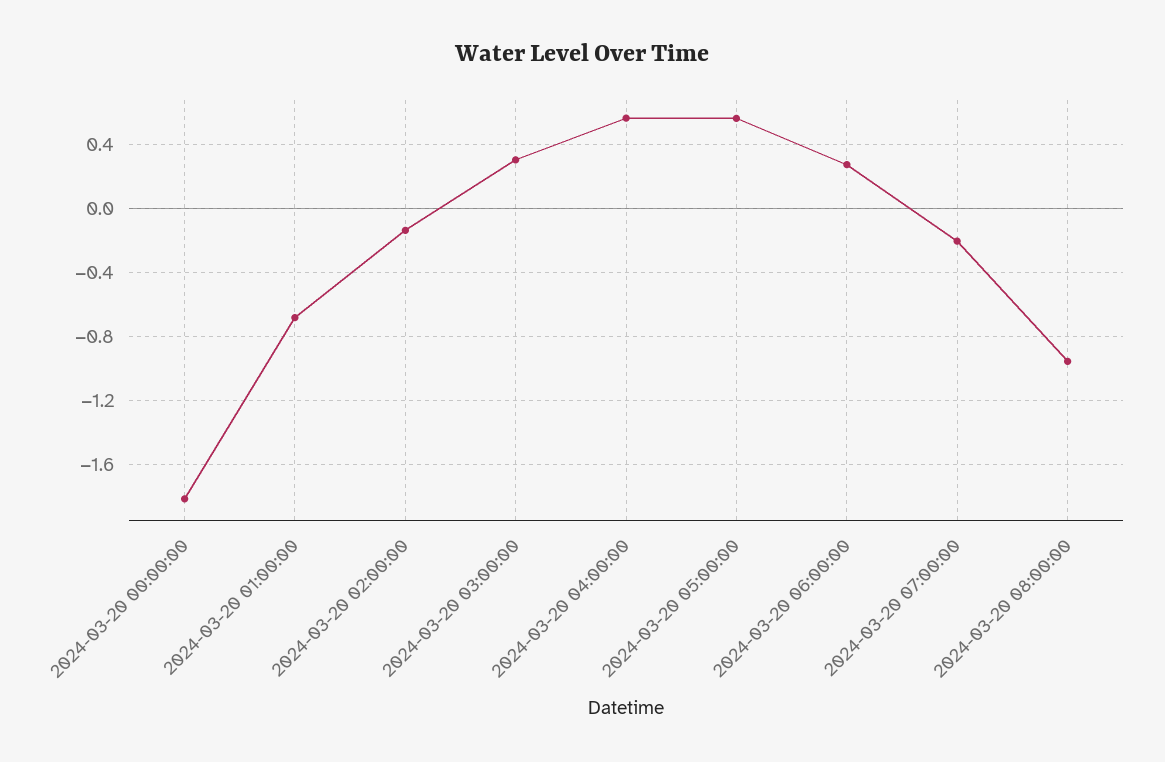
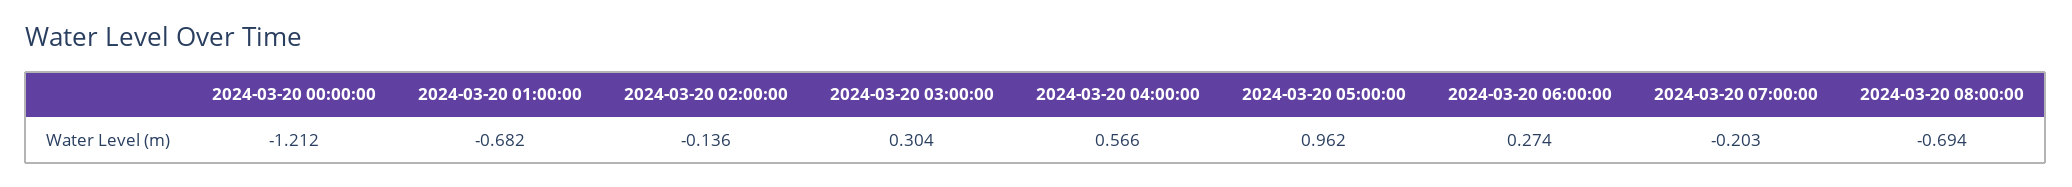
  {
-   "2024-03-20 00:00:00": -1.8,
+   "2024-03-20 00:00:00": -1.212,
    "2024-03-20 01:00:00": -0.682,
    "2024-03-20 02:00:00": -0.136,
    "2024-03-20 03:00:00": 0.304,
    "2024-03-20 04:00:00": 0.566,
-   "2024-03-20 05:00:00": 0.55,
+   "2024-03-20 05:00:00": 0.962,
    "2024-03-20 06:00:00": 0.274,
    "2024-03-20 07:00:00": -0.203,
-   "2024-03-20 08:00:00": -0.95
+   "2024-03-20 08:00:00": -0.694
  }

